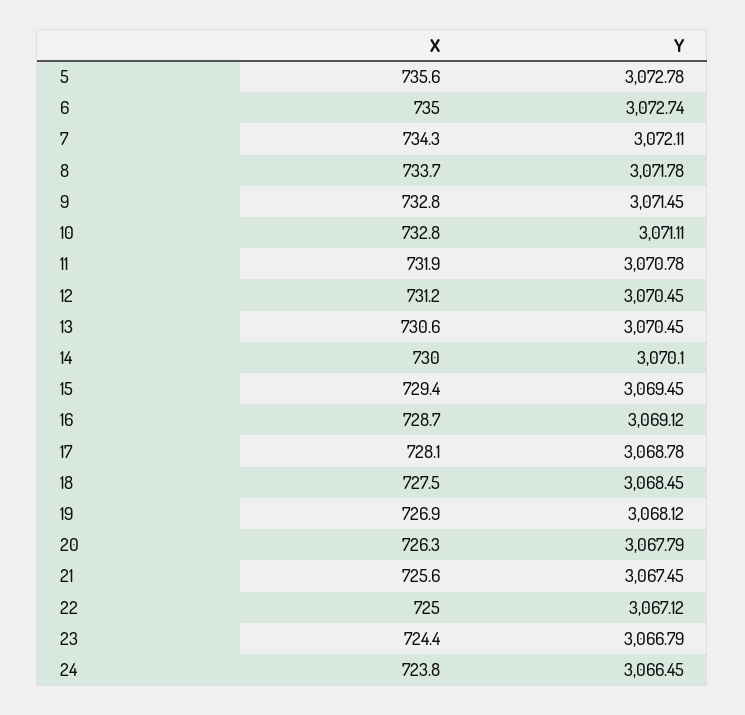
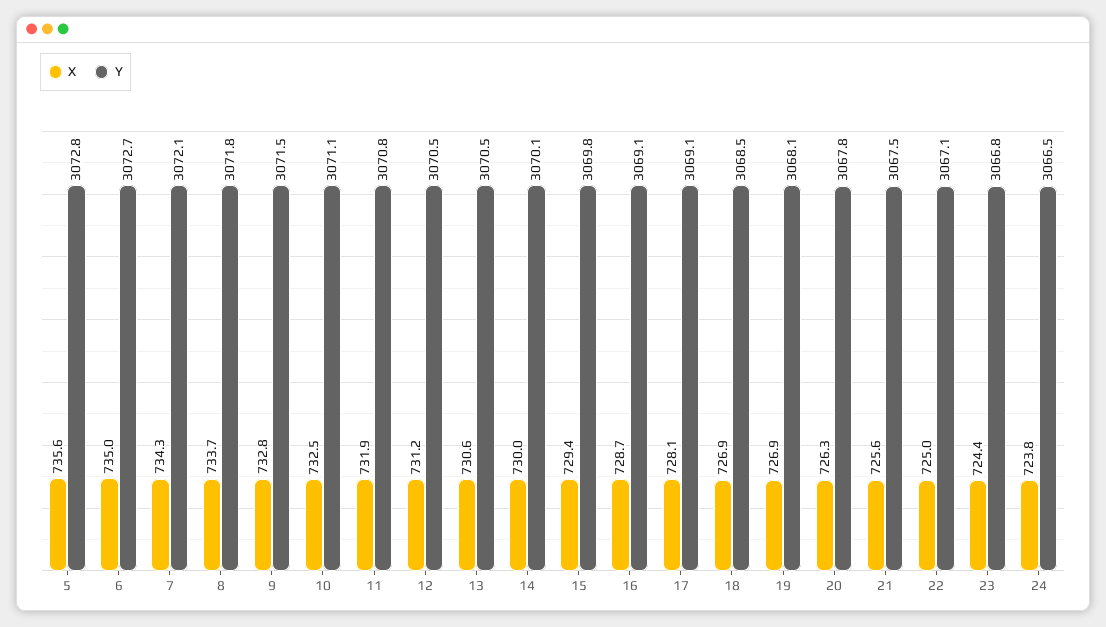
  {
    "X": {
      "5": 735.6,
      "6": 735,
      "7": 734.3,
      "8": 733.7,
      "9": 732.8,
-     "10": 732.8,
+     "10": 732.5,
      "11": 731.9,
      "12": 731.2,
      "13": 730.6,
      "14": 730,
      "15": 729.4,
      "16": 728.7,
      "17": 728.1,
-     "18": 727.5,
+     "18": 726.9,
      "19": 726.9,
      "20": 726.3,
      "21": 725.6,
      "22": 725,
      "23": 724.4,
      "24": 723.8
    },
    "Y": {
      "5": 3072.78,
      "6": 3072.74,
      "7": 3072.11,
      "8": 3071.78,
      "9": 3071.45,
      "10": 3071.11,
      "11": 3070.78,
      "12": 3070.45,
      "13": 3070.45,
      "14": 3070.1,
-     "15": 3069.45,
+     "15": 3069.8,
      "16": 3069.12,
-     "17": 3068.78,
+     "17": 3069.1,
      "18": 3068.45,
      "19": 3068.12,
      "20": 3067.79,
      "21": 3067.45,
      "22": 3067.12,
      "23": 3066.79,
      "24": 3066.45
    }
  }

